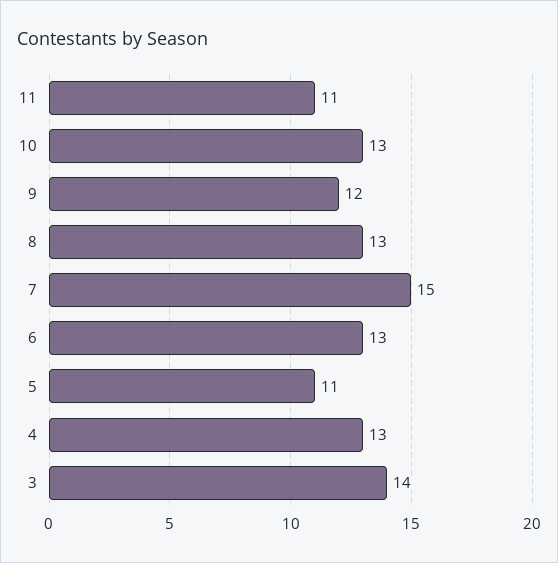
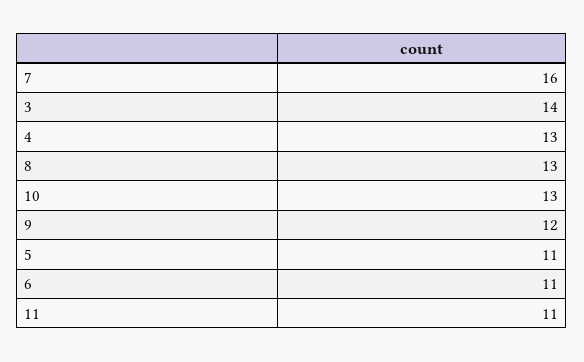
  {
    "11": 11,
    "10": 13,
    "9": 12,
    "8": 13,
-   "7": 15,
+   "7": 16,
-   "6": 13,
+   "6": 11,
    "5": 11,
    "4": 13,
    "3": 14
  }

